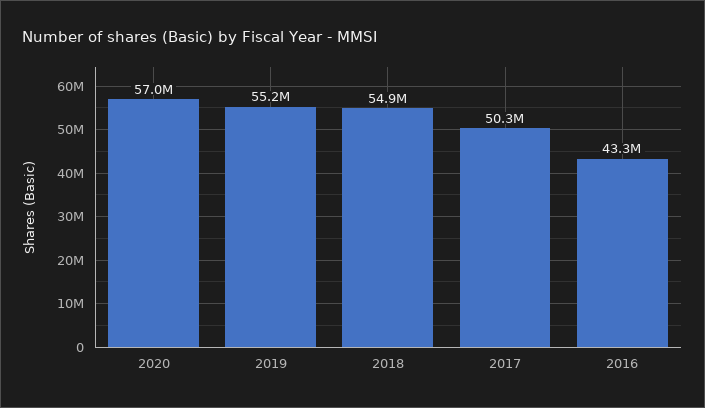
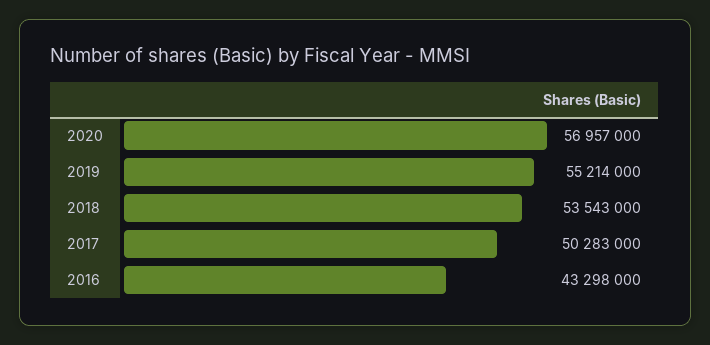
  {
    "2020": 56957000,
    "2019": 55214000,
-   "2018": 54900000,
+   "2018": 53543000,
    "2017": 50283000,
    "2016": 43298000
  }

